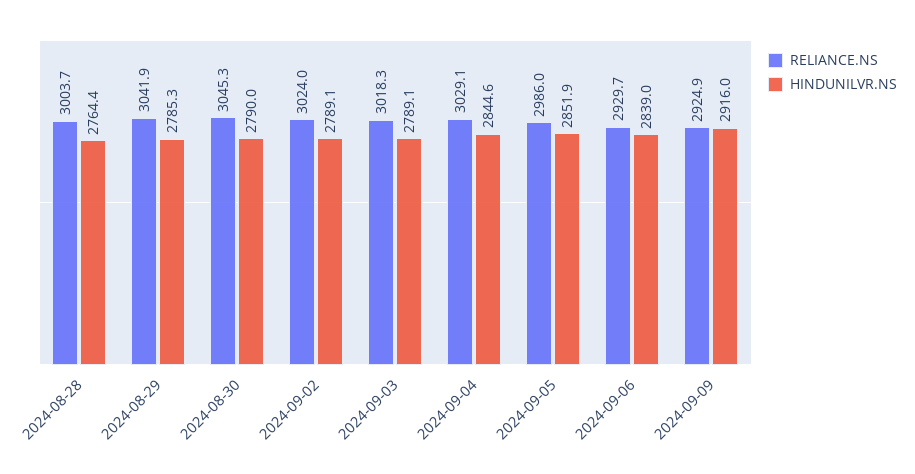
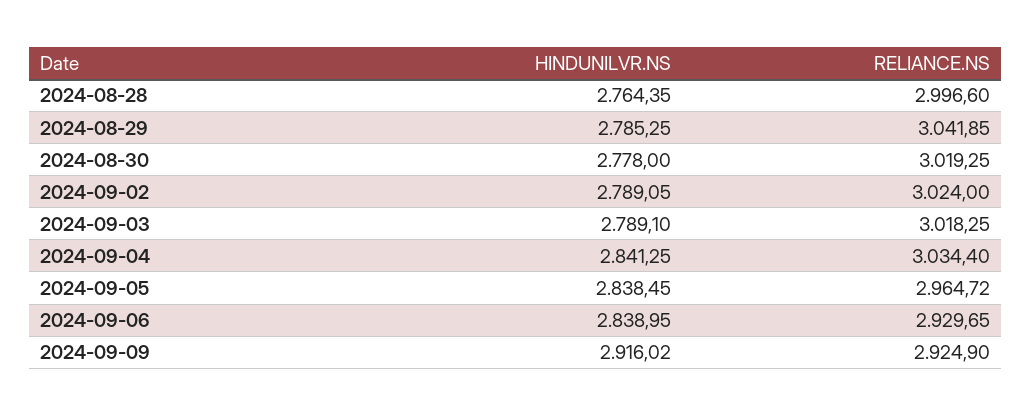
  {
    "RELIANCE.NS": {
-     "2024-08-28": 3003.7,
+     "2024-08-28": 2996.6,
      "2024-08-29": 3041.85,
-     "2024-08-30": 3045.3,
+     "2024-08-30": 3019.25,
      "2024-09-02": 3024,
      "2024-09-03": 3018.25,
-     "2024-09-04": 3029.1,
+     "2024-09-04": 3034.4,
-     "2024-09-05": 2986,
+     "2024-09-05": 2964.72,
      "2024-09-06": 2929.65,
      "2024-09-09": 2924.9
    },
    "HINDUNILVR.NS": {
      "2024-08-28": 2764.35,
      "2024-08-29": 2785.25,
-     "2024-08-30": 2790,
+     "2024-08-30": 2778,
      "2024-09-02": 2789.05,
      "2024-09-03": 2789.1,
-     "2024-09-04": 2844.6,
+     "2024-09-04": 2841.25,
-     "2024-09-05": 2851.9,
+     "2024-09-05": 2838.45,
      "2024-09-06": 2838.95,
      "2024-09-09": 2916.02
    }
  }

